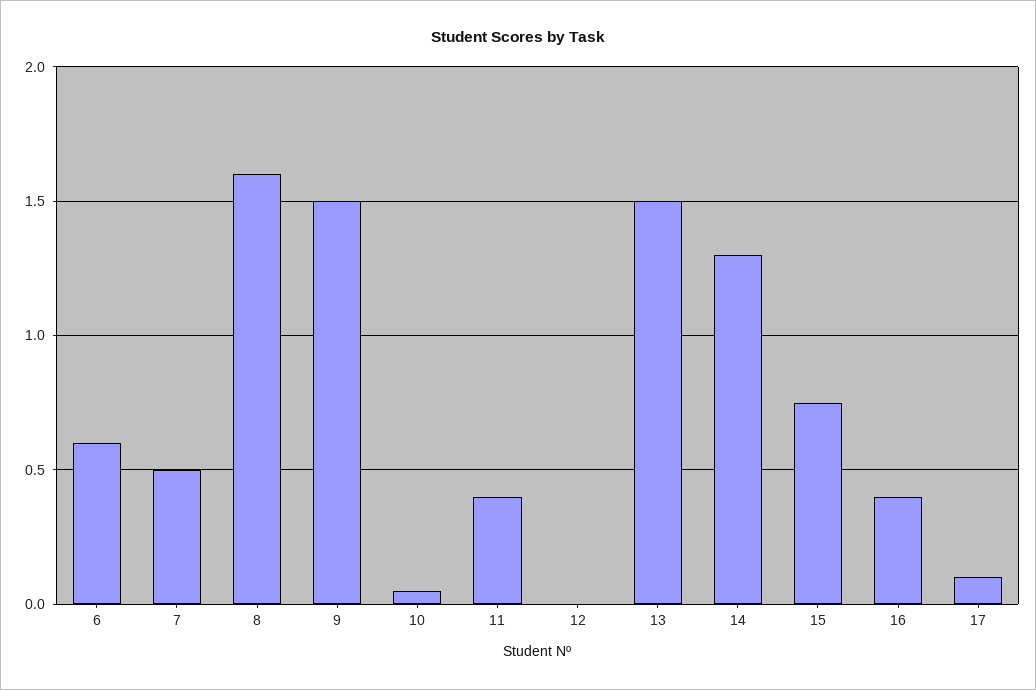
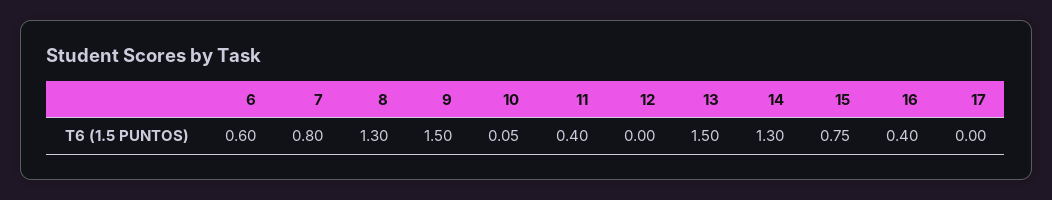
  {
    "6": 0.6,
-   "7": 0.5,
+   "7": 0.8,
-   "8": 1.6,
+   "8": 1.3,
    "9": 1.5,
    "10": 0.05,
    "11": 0.4,
    "12": 0,
    "13": 1.5,
    "14": 1.3,
    "15": 0.75,
    "16": 0.4,
-   "17": 0.1
+   "17": 0
  }

